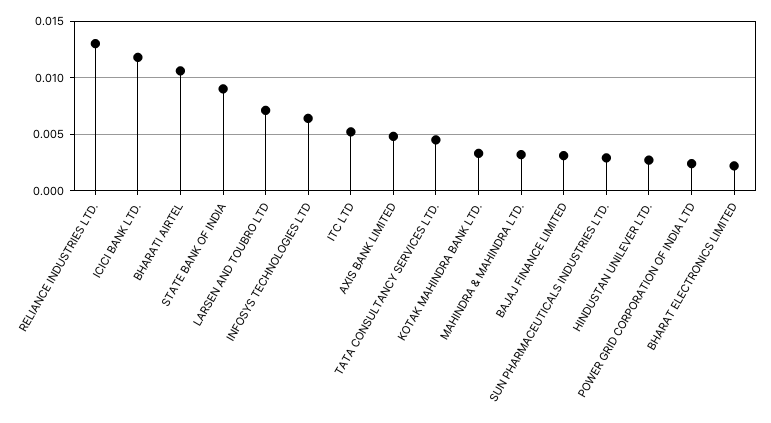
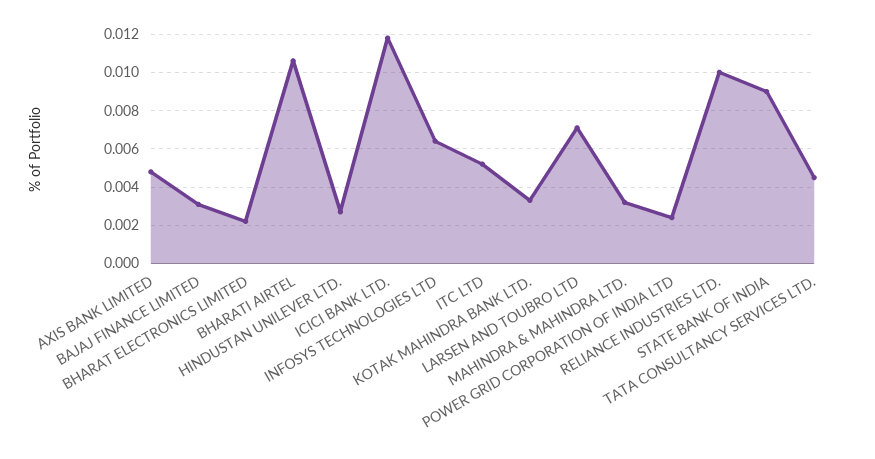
  {
-   "RELIANCE INDUSTRIES LTD.": 0.013,
+   "RELIANCE INDUSTRIES LTD.": 0.01,
    "ICICI BANK LTD.": 0.012,
    "BHARATI AIRTEL": 0.0105,
    "STATE BANK OF INDIA": 0.009,
    "LARSEN AND TOUBRO LTD": 0.007,
    "INFOSYS TECHNOLOGIES LTD": 0.0065,
    "ITC LTD": 0.005,
    "AXIS BANK LIMITED": 0.005,
    "TATA CONSULTANCY SERVICES LTD.": 0.0045,
    "KOTAK MAHINDRA BANK LTD.": 0.0035,
    "MAHINDRA & MAHINDRA LTD.": 0.003,
    "BAJAJ FINANCE LIMITED": 0.003,
-   "SUN PHARMACEUTICALS INDUSTRIES LTD.": 0.003,
    "HINDUSTAN UNILEVER LTD.": 0.0025,
    "POWER GRID CORPORATION OF INDIA LTD": 0.0025,
    "BHARAT ELECTRONICS LIMITED": 0.002
  }

